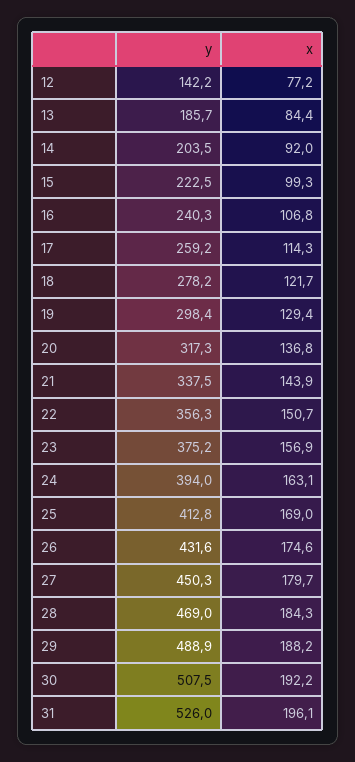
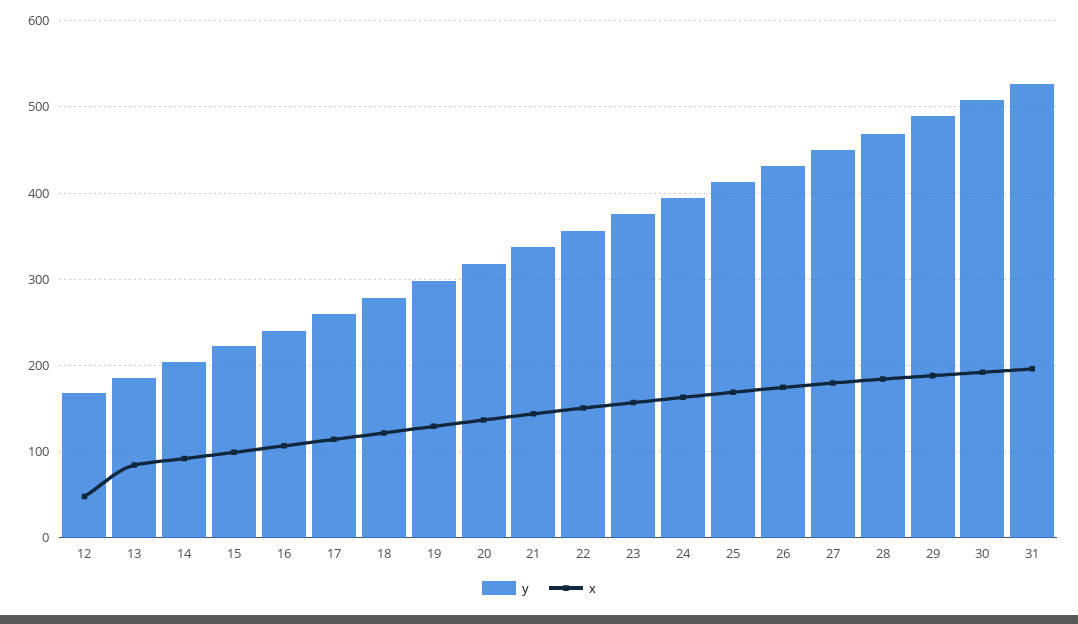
  {
    "y": {
-     "12": 142.2,
+     "12": 170,
      "13": 185.7,
      "14": 203.5,
      "15": 222.5,
      "16": 240.3,
      "17": 259.2,
      "18": 278.2,
      "19": 298.4,
      "20": 317.3,
      "21": 337.5,
      "22": 356.3,
      "23": 375.2,
      "24": 394,
      "25": 412.8,
      "26": 431.6,
      "27": 450.3,
      "28": 469,
      "29": 488.9,
      "30": 507.5,
      "31": 526
    },
    "x": {
-     "12": 77.2,
+     "12": 50,
      "13": 84.4,
      "14": 92,
      "15": 99.3,
      "16": 106.8,
      "17": 114.3,
      "18": 121.7,
      "19": 129.4,
      "20": 136.8,
      "21": 143.9,
      "22": 150.7,
      "23": 156.9,
      "24": 163.1,
      "25": 169,
      "26": 174.6,
      "27": 179.7,
      "28": 184.3,
      "29": 188.2,
      "30": 192.2,
      "31": 196.1
    }
  }

